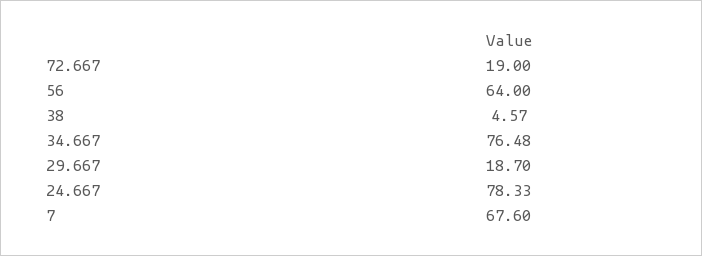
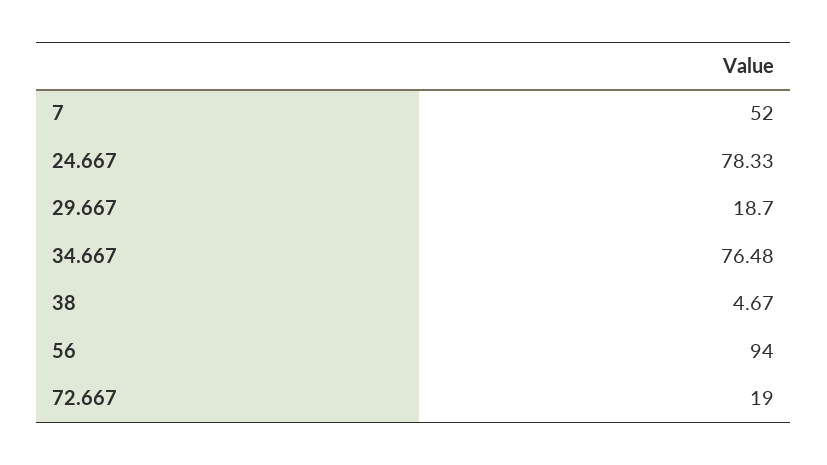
  {
    "72.667": 19,
-   "56": 64,
+   "56": 94,
-   "38": 4.57,
+   "38": 4.67,
    "34.667": 76.48,
    "29.667": 18.7,
    "24.667": 78.33,
-   "7": 67.6
+   "7": 52
  }

